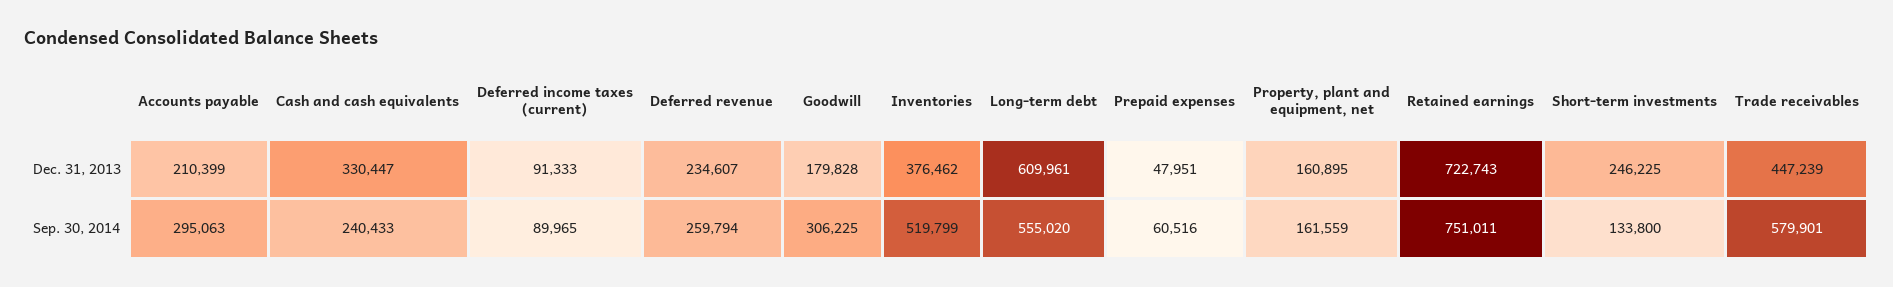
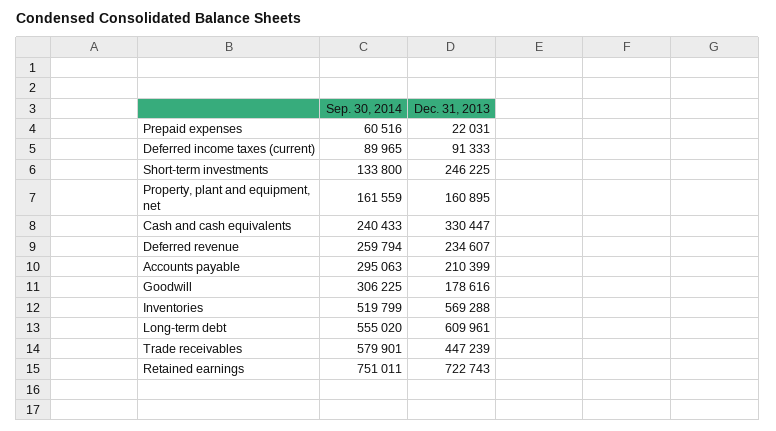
  {
    "Accounts payable": {
      "Dec. 31, 2013": 210399,
      "Sep. 30, 2014": 295063
    },
    "Cash and cash equivalents": {
      "Dec. 31, 2013": 330447,
      "Sep. 30, 2014": 240433
    },
    "Deferred income taxes (current)": {
      "Dec. 31, 2013": 91333,
      "Sep. 30, 2014": 89965
    },
    "Deferred revenue": {
      "Dec. 31, 2013": 234607,
      "Sep. 30, 2014": 259794
    },
    "Goodwill": {
-     "Dec. 31, 2013": 179828,
+     "Dec. 31, 2013": 178616,
      "Sep. 30, 2014": 306225
    },
    "Inventories": {
-     "Dec. 31, 2013": 376462,
+     "Dec. 31, 2013": 569288,
      "Sep. 30, 2014": 519799
    },
    "Long-term debt": {
      "Dec. 31, 2013": 609961,
      "Sep. 30, 2014": 555020
    },
    "Prepaid expenses": {
-     "Dec. 31, 2013": 47951,
+     "Dec. 31, 2013": 22031,
      "Sep. 30, 2014": 60516
    },
    "Property, plant and equipment, net": {
      "Dec. 31, 2013": 160895,
      "Sep. 30, 2014": 161559
    },
    "Retained earnings": {
      "Dec. 31, 2013": 722743,
      "Sep. 30, 2014": 751011
    },
    "Short-term investments": {
      "Dec. 31, 2013": 246225,
      "Sep. 30, 2014": 133800
    },
    "Trade receivables": {
      "Dec. 31, 2013": 447239,
      "Sep. 30, 2014": 579901
    }
  }

